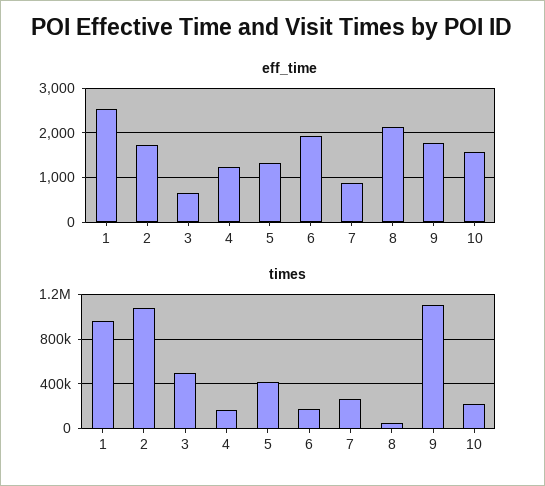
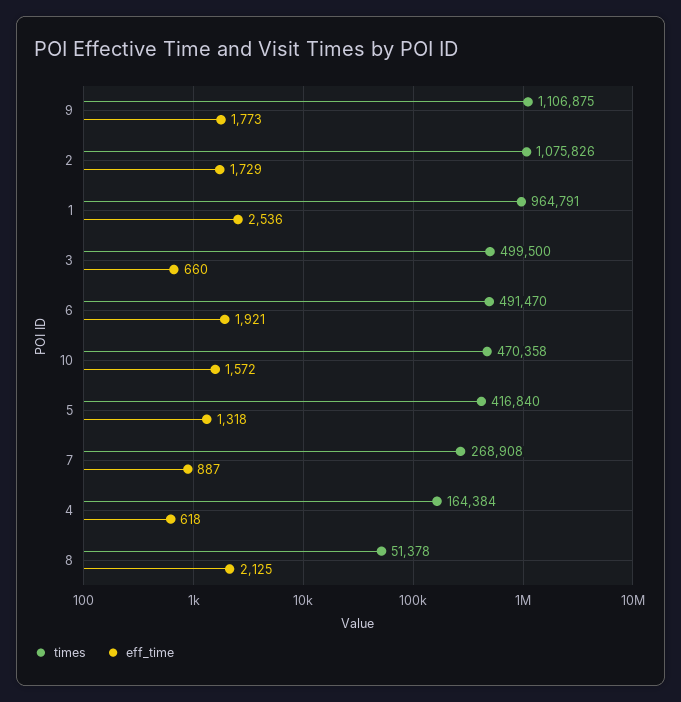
  {
    "eff_time": {
      "1": 2536,
      "2": 1729,
      "3": 660,
-     "4": 1200,
+     "4": 618,
      "5": 1318,
      "6": 1921,
      "7": 887,
      "8": 2125,
      "9": 1773,
      "10": 1572
    },
    "times": {
      "1": 964791,
      "2": 1075826,
      "3": 499500,
      "4": 164384,
      "5": 416840,
-     "6": 200000,
+     "6": 491470,
      "7": 268908,
      "8": 51378,
      "9": 1106875,
-     "10": 200000
+     "10": 470358
    }
  }

